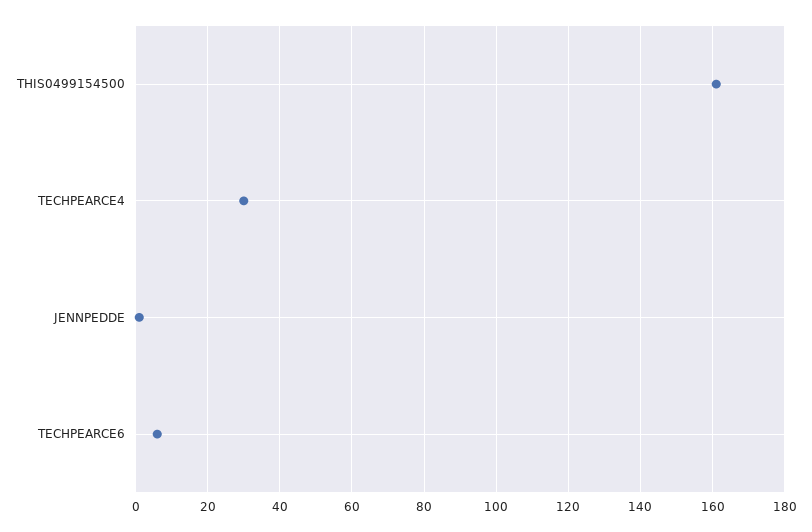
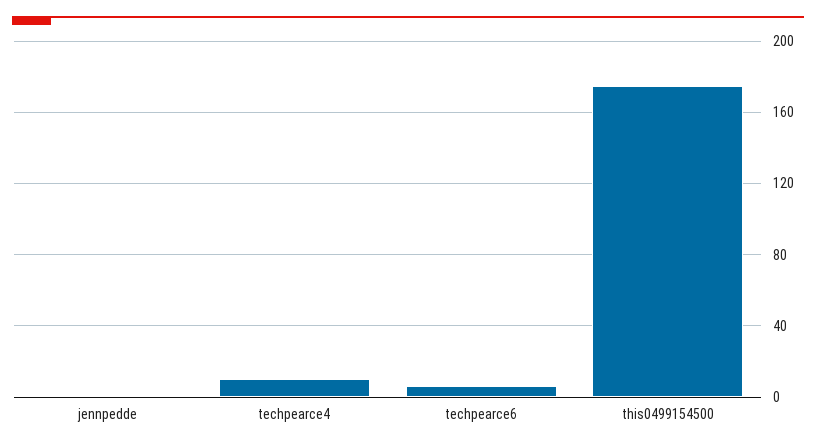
  {
-   "THIS0499154500": 160,
+   "THIS0499154500": 175,
-   "TECHPEARCE4": 30,
+   "TECHPEARCE4": 10,
    "JENNPEDDE": 0,
    "TECHPEARCE6": 5
  }

